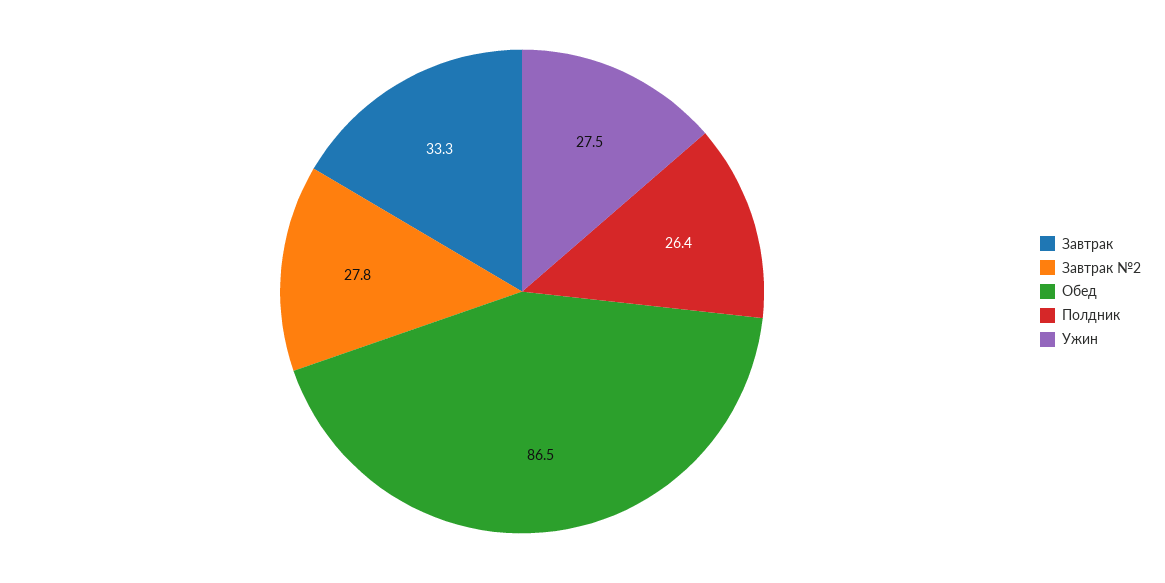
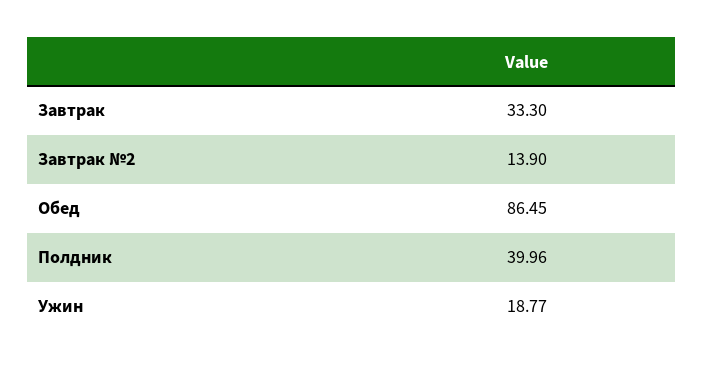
  {
    "Завтрак": 33.3,
-   "Завтрак №2": 27.8,
+   "Завтрак №2": 13.9,
    "Обед": 86.45,
-   "Полдник": 26.4,
+   "Полдник": 39.96,
-   "Ужин": 27.5
+   "Ужин": 18.77
  }

